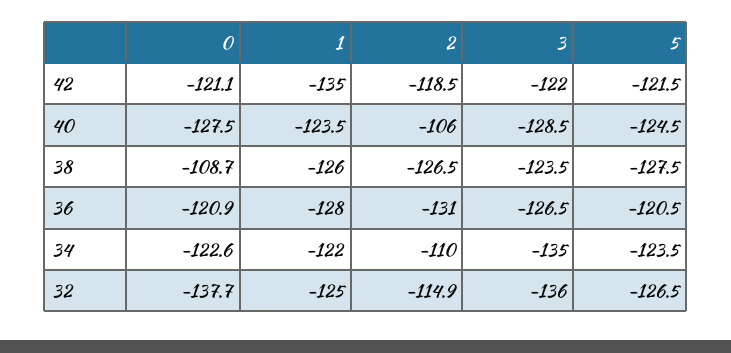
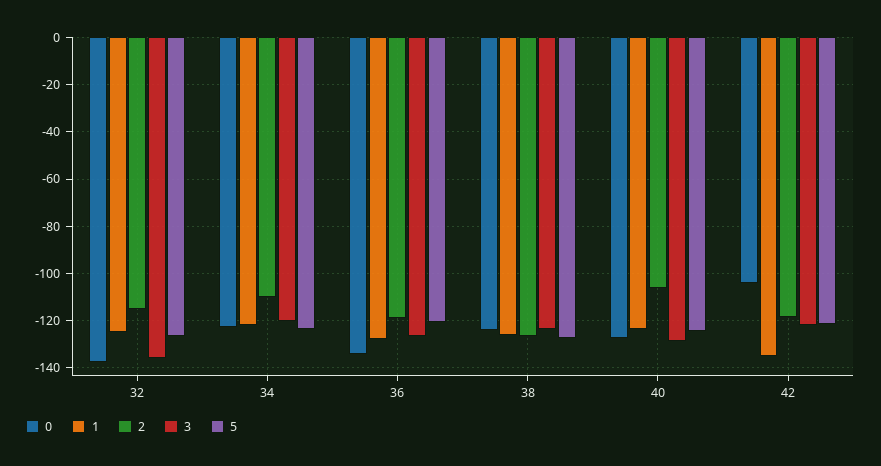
  {
    "0": {
-     "42": -121.1,
+     "42": -105,
      "40": -127.5,
-     "38": -108.7,
+     "38": -125,
-     "36": -120.9,
+     "36": -135,
      "34": -122.6,
      "32": -137.7
    },
    "1": {
      "42": -135,
      "40": -123.5,
      "38": -126,
      "36": -128,
      "34": -122,
      "32": -125
    },
    "2": {
      "42": -118.5,
      "40": -106,
      "38": -126.5,
-     "36": -131,
+     "36": -120,
      "34": -110,
      "32": -114.9
    },
    "3": {
      "42": -122,
      "40": -128.5,
      "38": -123.5,
      "36": -126.5,
-     "34": -135,
+     "34": -120,
      "32": -136
    },
    "5": {
      "42": -121.5,
      "40": -124.5,
      "38": -127.5,
      "36": -120.5,
      "34": -123.5,
      "32": -126.5
    }
  }

